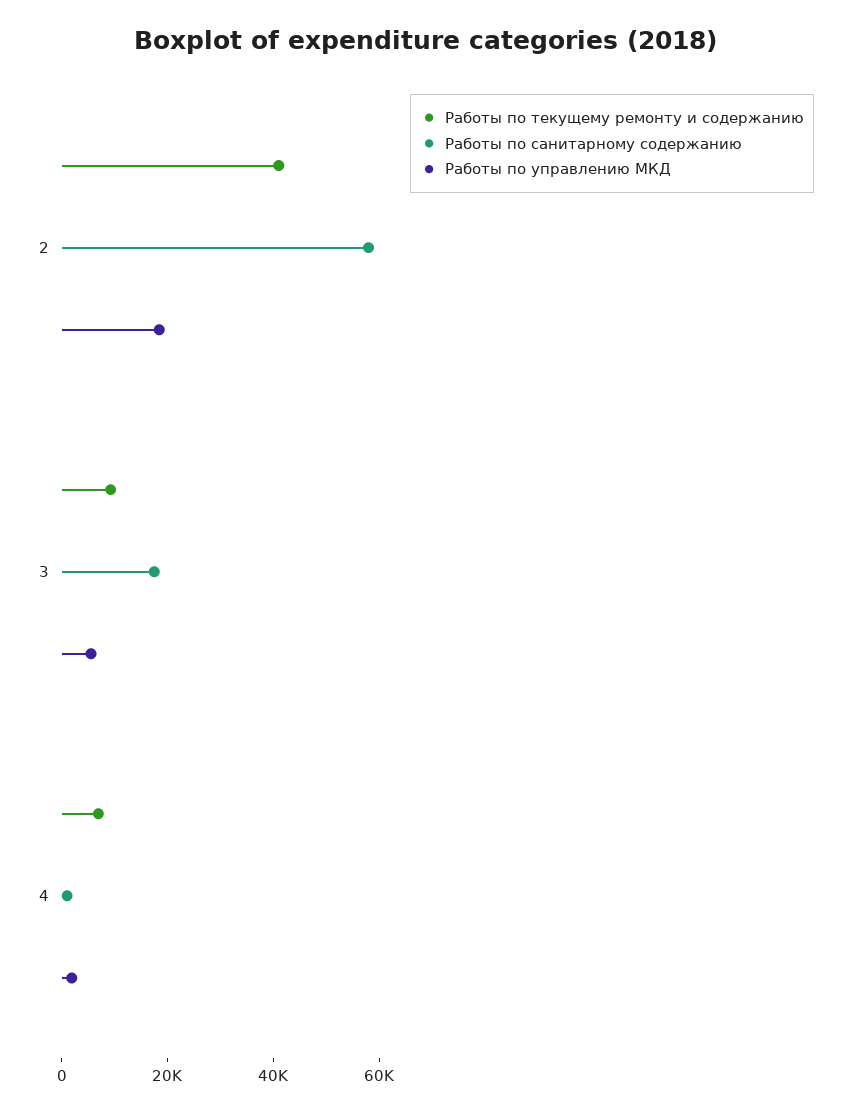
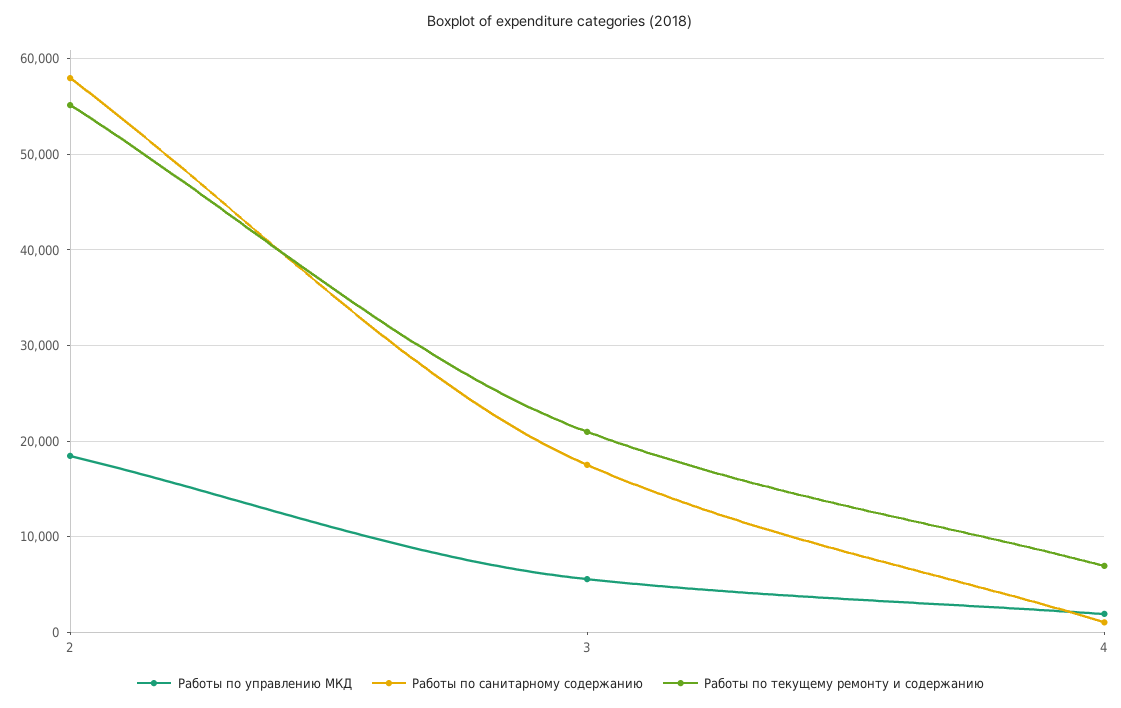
  {
    "Работы по текущему ремонту и содержанию": {
-     "2": 40000,
+     "2": 55000,
-     "3": 10000,
+     "3": 21000,
      "4": 7000
    },
    "Работы по санитарному содержанию": {
      "2": 58000,
      "3": 18000,
      "4": 1000
    },
    "Работы по управлению МКД": {
      "2": 18000,
      "3": 6000,
      "4": 2000
    }
  }

